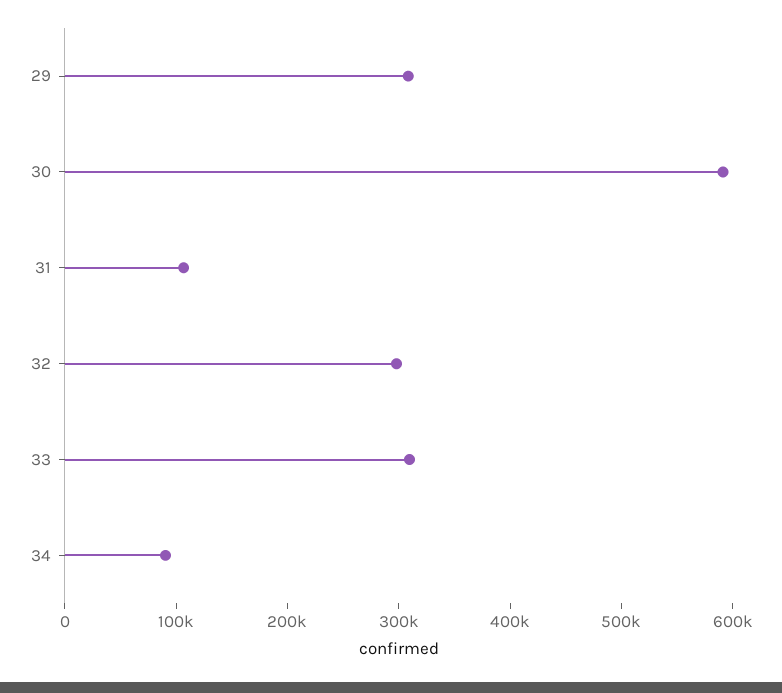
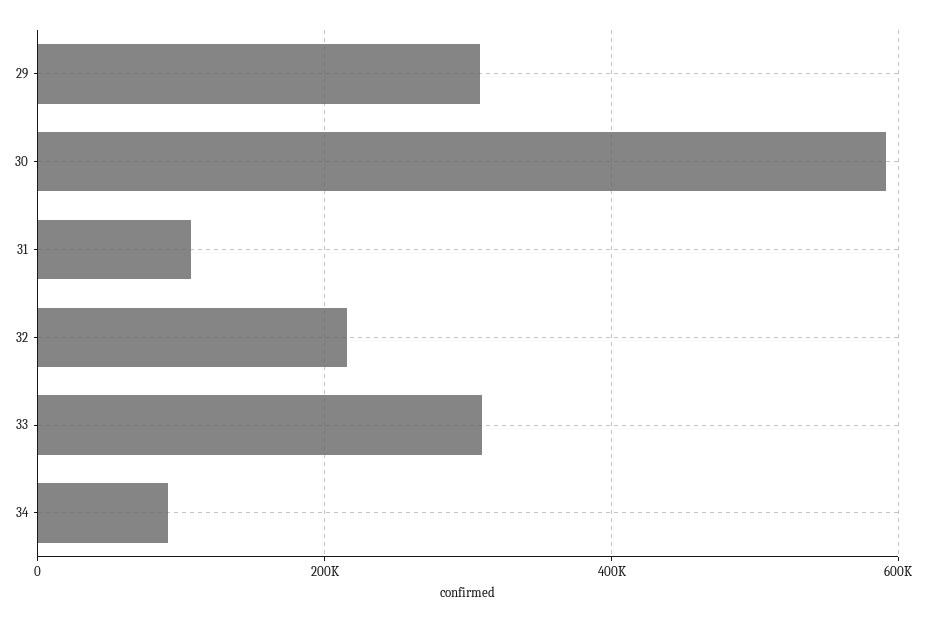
  {
    "29": 300000,
    "30": 600000,
    "31": 100000,
-   "32": 300000,
+   "32": 220000,
    "33": 300000,
    "34": 100000
  }

